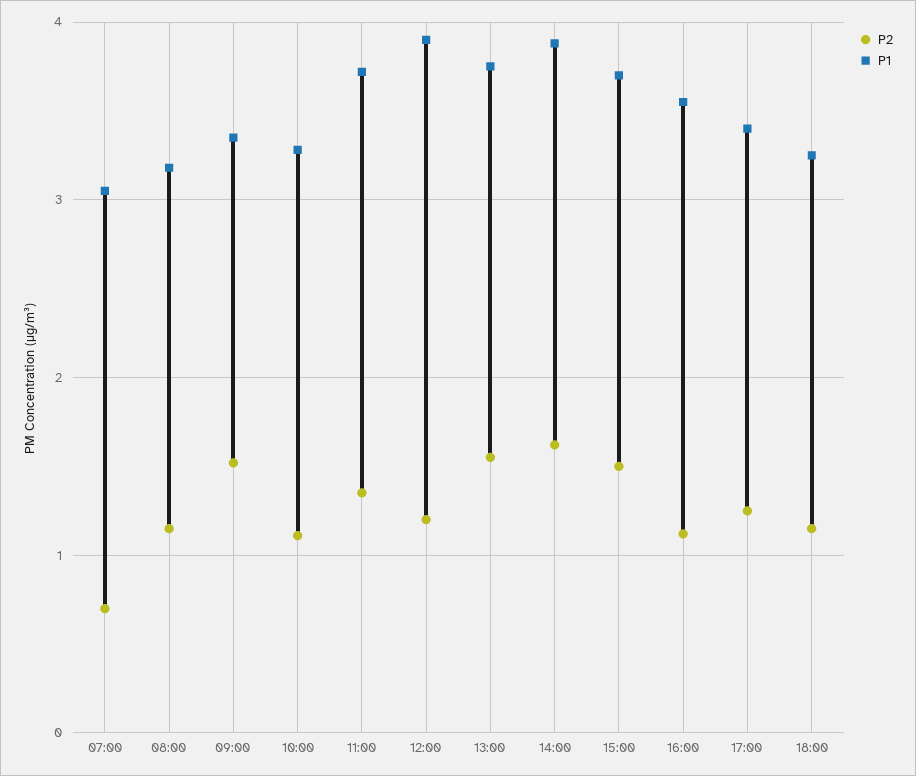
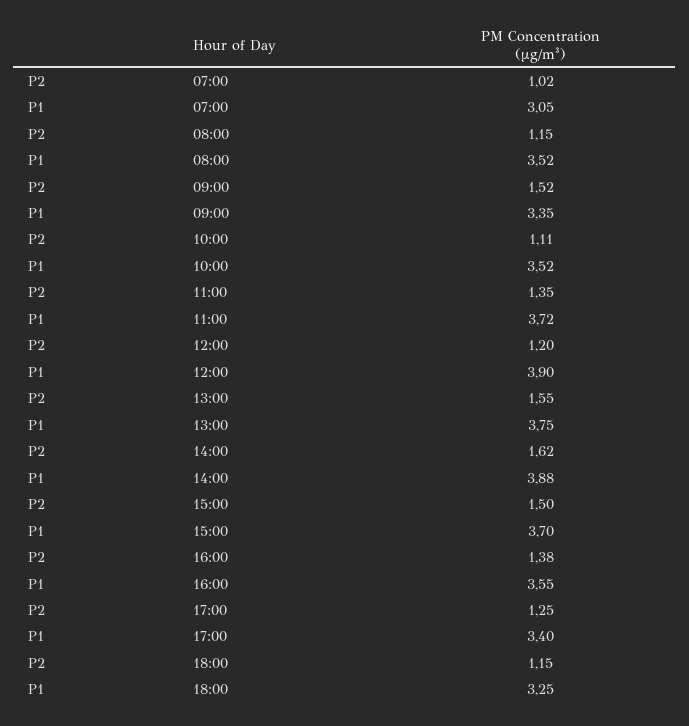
  {
    "P2": {
-     "07:00": 0.7,
+     "07:00": 1.02,
      "08:00": 1.15,
      "09:00": 1.52,
      "10:00": 1.11,
      "11:00": 1.35,
      "12:00": 1.2,
      "13:00": 1.55,
      "14:00": 1.62,
      "15:00": 1.5,
-     "16:00": 1.1,
+     "16:00": 1.38,
      "17:00": 1.25,
      "18:00": 1.15
    },
    "P1": {
      "07:00": 3.05,
-     "08:00": 3.2,
+     "08:00": 3.52,
      "09:00": 3.35,
-     "10:00": 3.3,
+     "10:00": 3.52,
      "11:00": 3.72,
      "12:00": 3.9,
      "13:00": 3.75,
      "14:00": 3.88,
      "15:00": 3.7,
      "16:00": 3.55,
      "17:00": 3.4,
      "18:00": 3.25
    }
  }

